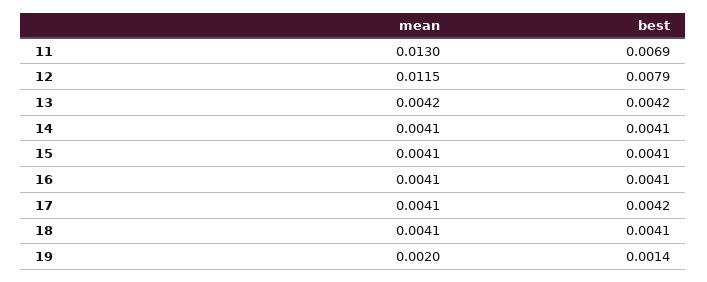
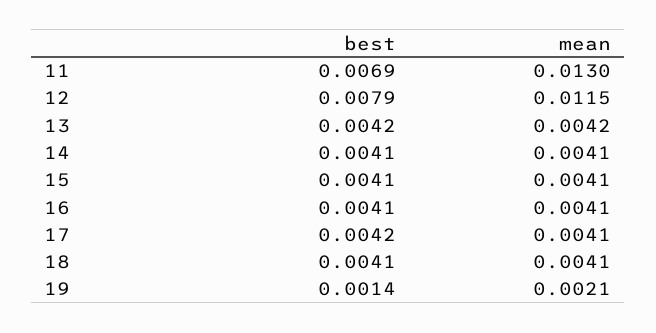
  {
    "mean": {
      "11": 0.013,
      "12": 0.0115,
      "13": 0.0042,
      "14": 0.0041,
      "15": 0.0041,
      "16": 0.0041,
      "17": 0.0041,
      "18": 0.0041,
-     "19": 0.002
+     "19": 0.0021
    },
    "best": {
      "11": 0.0069,
      "12": 0.0079,
      "13": 0.0042,
      "14": 0.0041,
      "15": 0.0041,
      "16": 0.0041,
      "17": 0.0042,
      "18": 0.0041,
      "19": 0.0014
    }
  }

